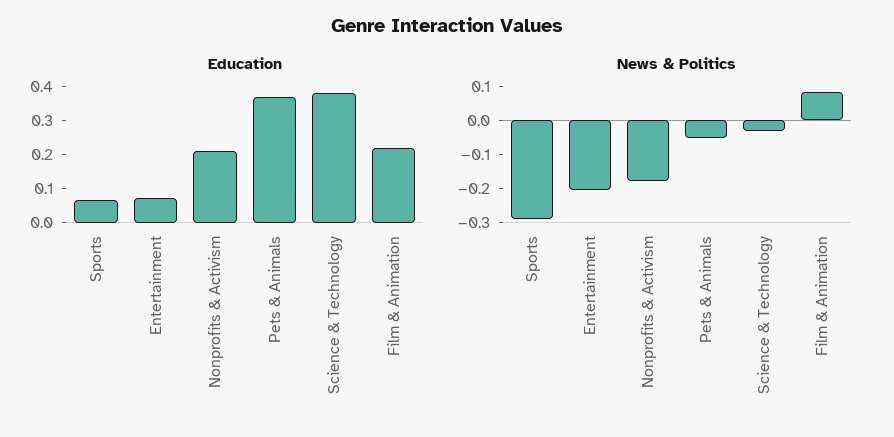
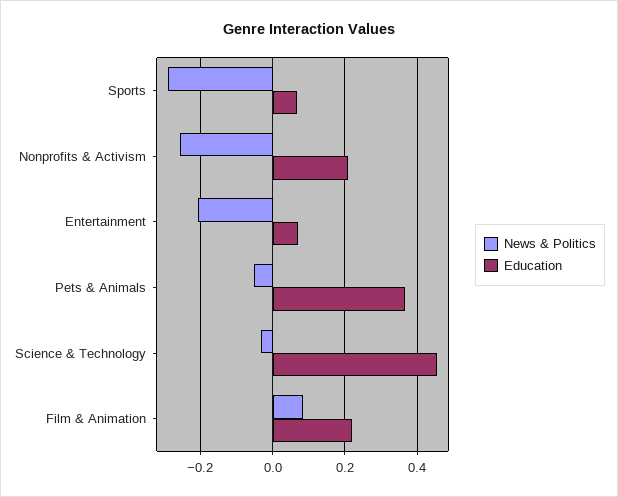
  {
    "Education": {
      "Sports": 0.06,
      "Entertainment": 0.08,
      "Nonprofits & Activism": 0.2,
      "Pets & Animals": 0.36,
-     "Science & Technology": 0.375,
+     "Science & Technology": 0.46,
      "Film & Animation": 0.22
    },
    "News & Politics": {
      "Sports": -0.3,
      "Entertainment": -0.2,
-     "Nonprofits & Activism": -0.175,
+     "Nonprofits & Activism": -0.26,
      "Pets & Animals": -0.06,
      "Science & Technology": -0.04,
      "Film & Animation": 0.08
    }
  }

